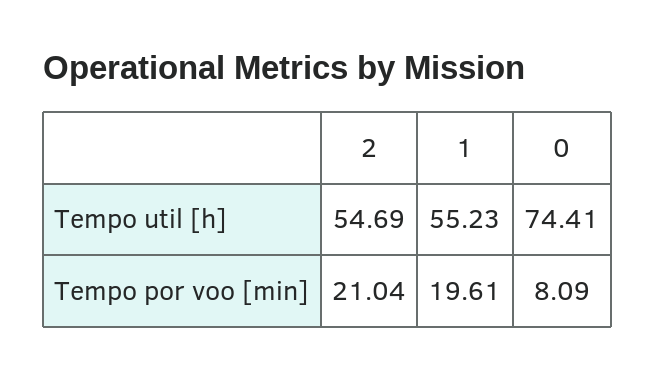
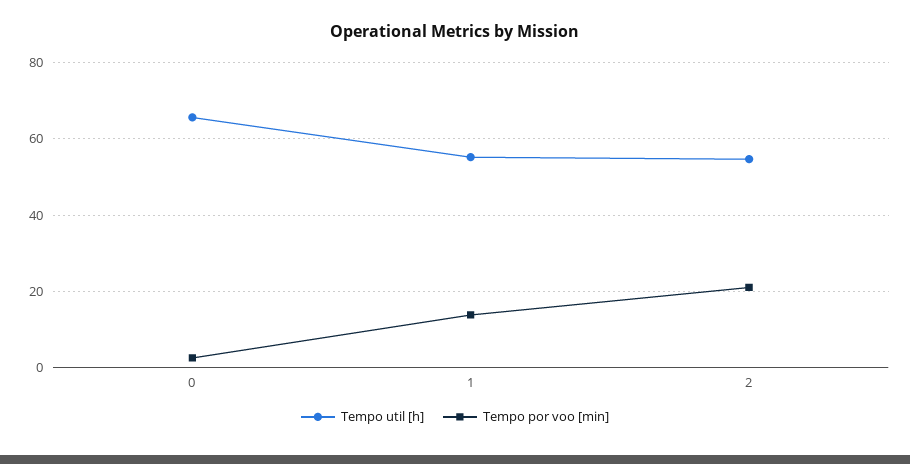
  {
    "Tempo util [h]": {
      "2": 54.69,
      "1": 55.23,
-     "0": 74.41
+     "0": 66
    },
    "Tempo por voo [min]": {
      "2": 21.04,
-     "1": 19.61,
+     "1": 14,
-     "0": 8.09
+     "0": 2
    }
  }

